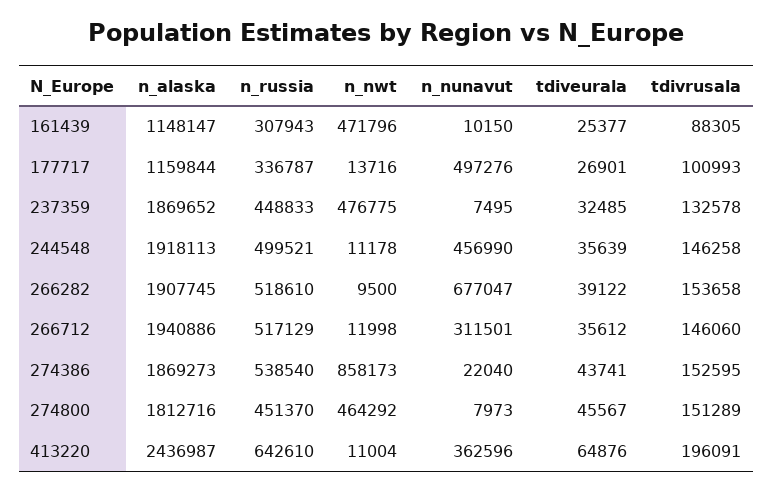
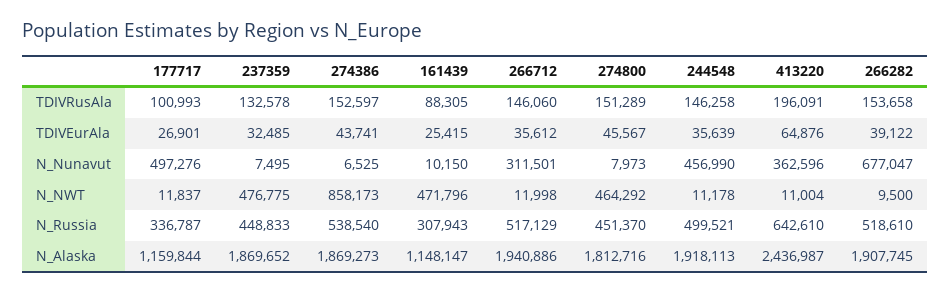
  {
    "n_alaska": {
      "161439": 1148147,
      "177717": 1159844,
      "237359": 1869652,
      "244548": 1918113,
      "266282": 1907745,
      "266712": 1940886,
      "274386": 1869273,
      "274800": 1812716,
      "413220": 2436987
    },
    "n_russia": {
      "161439": 307943,
      "177717": 336787,
      "237359": 448833,
      "244548": 499521,
      "266282": 518610,
      "266712": 517129,
      "274386": 538540,
      "274800": 451370,
      "413220": 642610
    },
    "n_nwt": {
      "161439": 471796,
-     "177717": 13716,
+     "177717": 11837,
      "237359": 476775,
      "244548": 11178,
      "266282": 9500,
      "266712": 11998,
      "274386": 858173,
      "274800": 464292,
      "413220": 11004
    },
    "n_nunavut": {
      "161439": 10150,
      "177717": 497276,
      "237359": 7495,
      "244548": 456990,
      "266282": 677047,
      "266712": 311501,
-     "274386": 22040,
+     "274386": 6525,
      "274800": 7973,
      "413220": 362596
    },
    "tdiveurala": {
-     "161439": 25377,
+     "161439": 25415,
      "177717": 26901,
      "237359": 32485,
      "244548": 35639,
      "266282": 39122,
      "266712": 35612,
      "274386": 43741,
      "274800": 45567,
      "413220": 64876
    },
    "tdivrusala": {
      "161439": 88305,
      "177717": 100993,
      "237359": 132578,
      "244548": 146258,
      "266282": 153658,
      "266712": 146060,
-     "274386": 152595,
+     "274386": 152597,
      "274800": 151289,
      "413220": 196091
    }
  }

